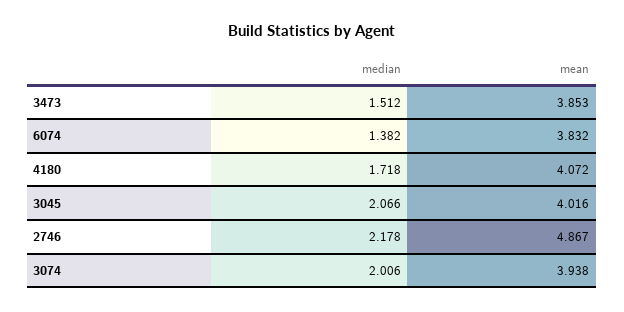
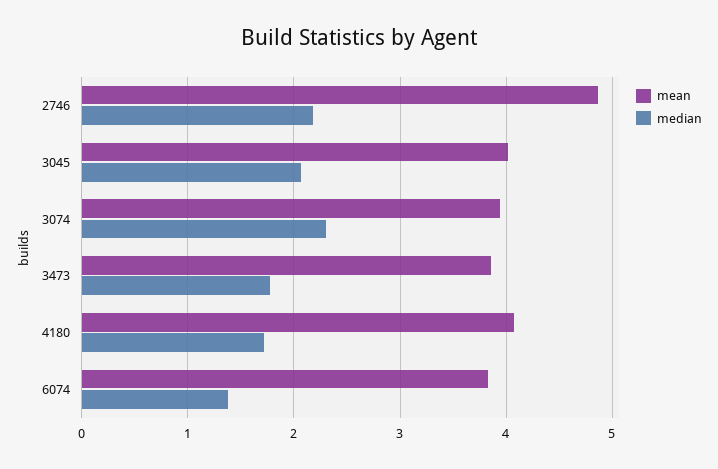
  {
    "median": {
-     "3473": 1.512,
+     "3473": 1.8,
      "6074": 1.382,
      "4180": 1.718,
      "3045": 2.066,
      "2746": 2.178,
-     "3074": 2.006
+     "3074": 2.3
    },
    "mean": {
      "3473": 3.853,
      "6074": 3.832,
      "4180": 4.072,
      "3045": 4.016,
      "2746": 4.867,
      "3074": 3.938
    }
  }

